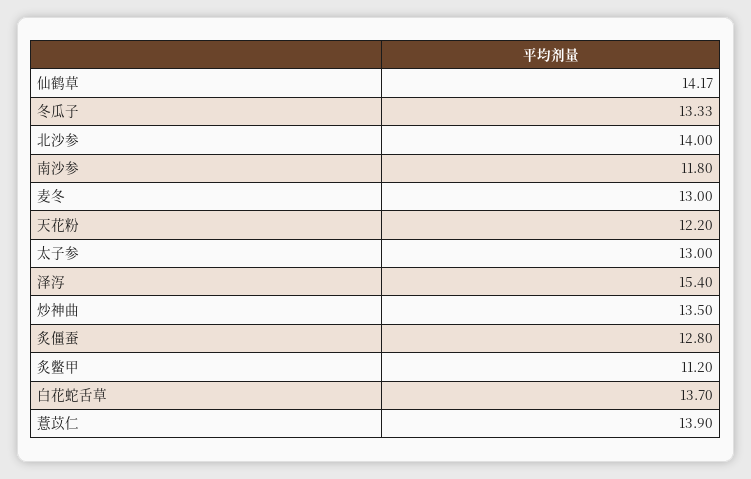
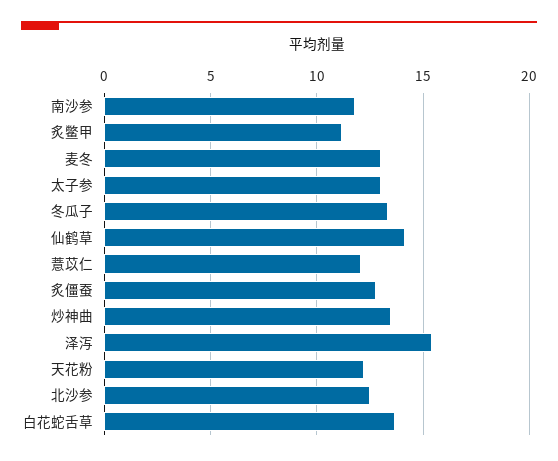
  {
    "仙鹤草": 14.17,
    "冬瓜子": 13.33,
-   "北沙参": 14,
+   "北沙参": 12.5,
    "南沙参": 11.8,
    "麦冬": 13,
    "天花粉": 12.2,
    "太子参": 13,
    "泽泻": 15.4,
    "炒神曲": 13.5,
    "炙僵蚕": 12.8,
    "炙鳖甲": 11.2,
    "白花蛇舌草": 13.7,
-   "薏苡仁": 13.9
+   "薏苡仁": 12
  }

